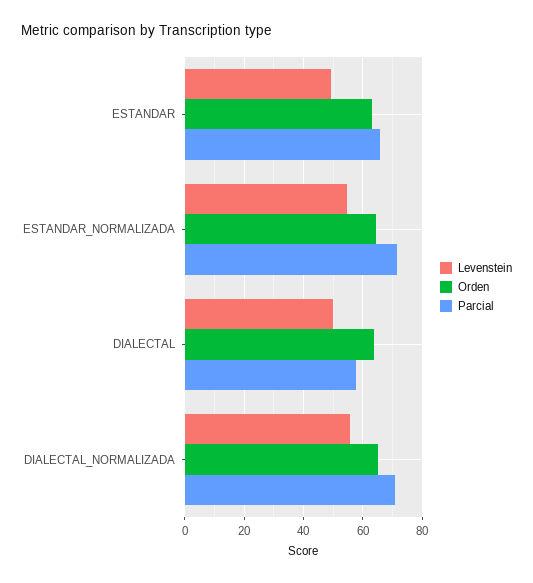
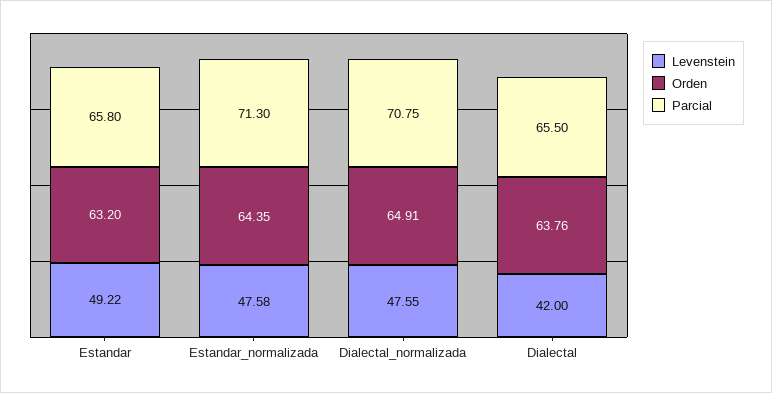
  {
    "Levenstein": {
      "ESTANDAR": 49.22,
-     "ESTANDAR_NORMALIZADA": 55,
+     "ESTANDAR_NORMALIZADA": 47.58,
-     "DIALECTAL": 50,
+     "DIALECTAL": 42,
-     "DIALECTAL_NORMALIZADA": 55
+     "DIALECTAL_NORMALIZADA": 47.55
    },
    "Orden": {
      "ESTANDAR": 63.2,
      "ESTANDAR_NORMALIZADA": 64.35,
      "DIALECTAL": 63.76,
      "DIALECTAL_NORMALIZADA": 64.91
    },
    "Parcial": {
      "ESTANDAR": 65.8,
      "ESTANDAR_NORMALIZADA": 71.3,
-     "DIALECTAL": 57.5,
+     "DIALECTAL": 65.5,
      "DIALECTAL_NORMALIZADA": 70.75
    }
  }

